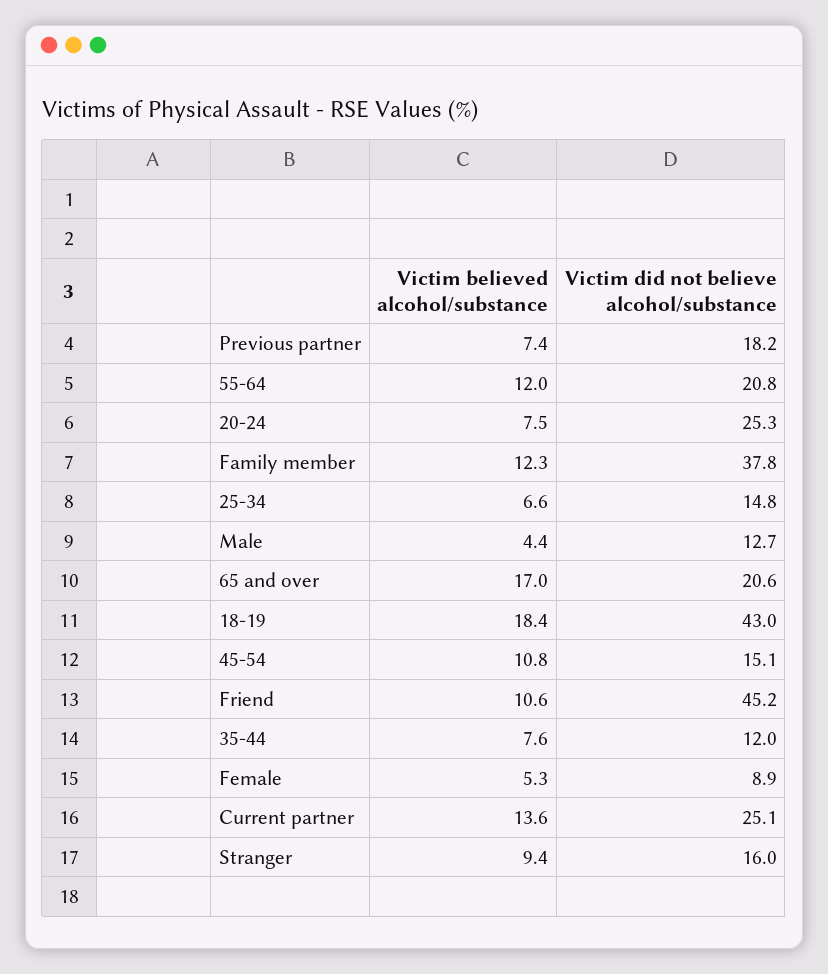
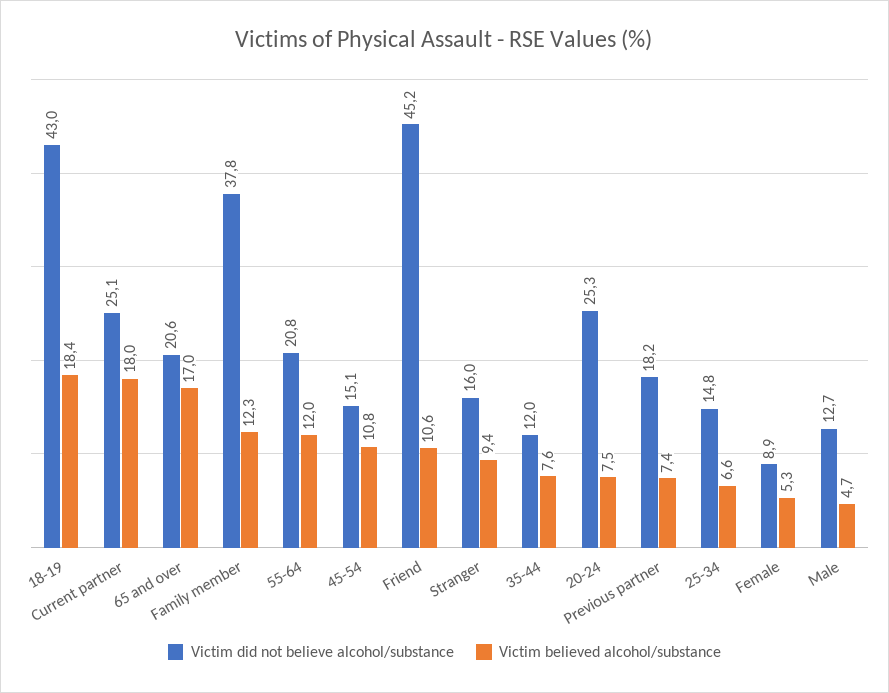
  {
    "Victim believed alcohol/substance": {
      "Previous partner": 7.4,
      "55-64": 12,
      "20-24": 7.5,
      "Family member": 12.3,
      "25-34": 6.6,
-     "Male": 4.4,
+     "Male": 4.7,
      "65 and over": 17,
      "18-19": 18.4,
      "45-54": 10.8,
      "Friend": 10.6,
      "35-44": 7.6,
      "Female": 5.3,
-     "Current partner": 13.6,
+     "Current partner": 18,
      "Stranger": 9.4
    },
    "Victim did not believe alcohol/substance": {
      "Previous partner": 18.2,
      "55-64": 20.8,
      "20-24": 25.3,
      "Family member": 37.8,
      "25-34": 14.8,
      "Male": 12.7,
      "65 and over": 20.6,
      "18-19": 43,
      "45-54": 15.1,
      "Friend": 45.2,
      "35-44": 12,
      "Female": 8.9,
      "Current partner": 25.1,
      "Stranger": 16
    }
  }

